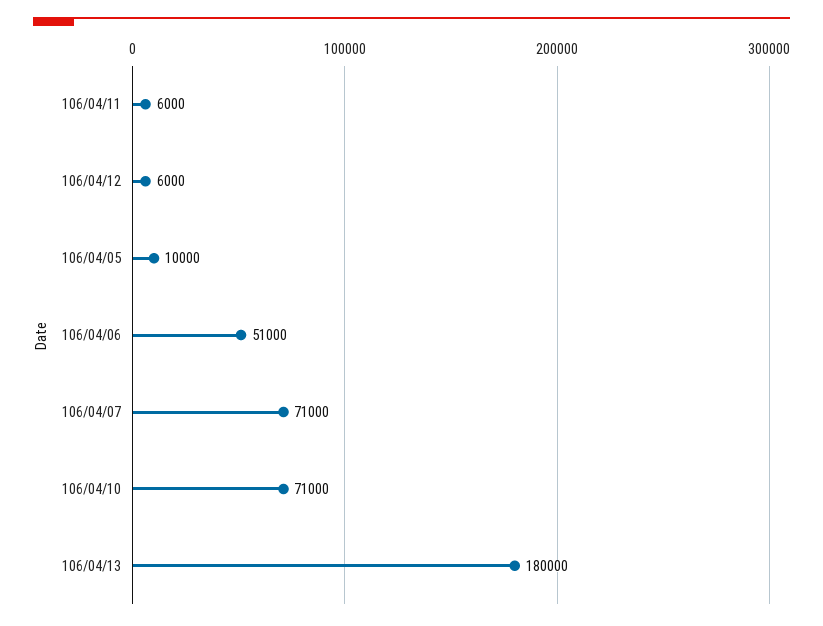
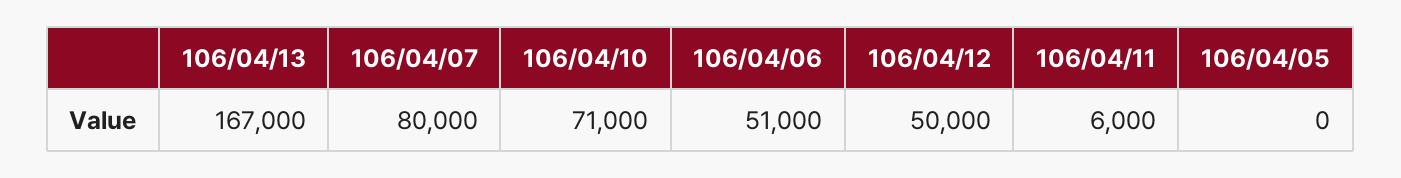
  {
    "106/04/11": 6000,
-   "106/04/12": 6000,
+   "106/04/12": 50000,
-   "106/04/05": 10000,
+   "106/04/05": 0,
    "106/04/06": 51000,
-   "106/04/07": 71000,
+   "106/04/07": 80000,
    "106/04/10": 71000,
-   "106/04/13": 180000
+   "106/04/13": 167000
  }

